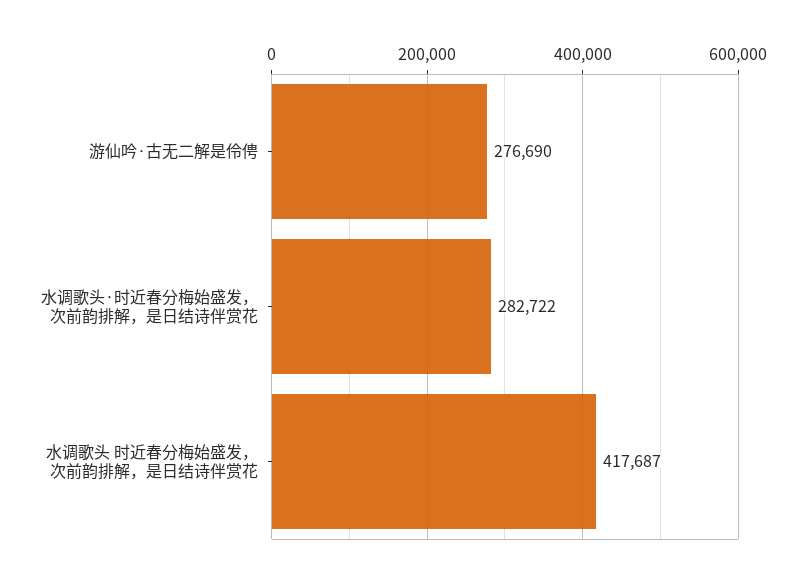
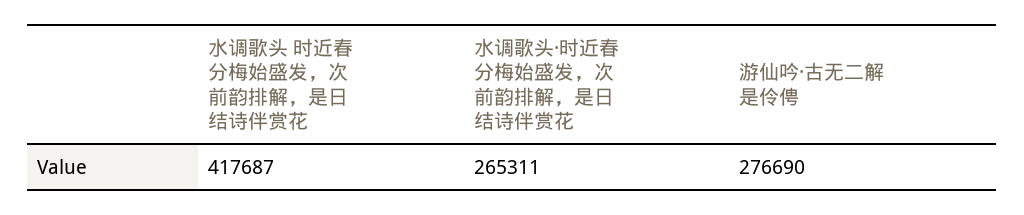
  {
    "游仙吟·古无二解是伶俜": 276690,
-   "水调歌头·时近春分梅始盛发，次前韵排解，是日结诗伴赏花": 282722,
+   "水调歌头·时近春分梅始盛发，次前韵排解，是日结诗伴赏花": 265311,
    "水调歌头 时近春分梅始盛发，次前韵排解，是日结诗伴赏花": 417687
  }

